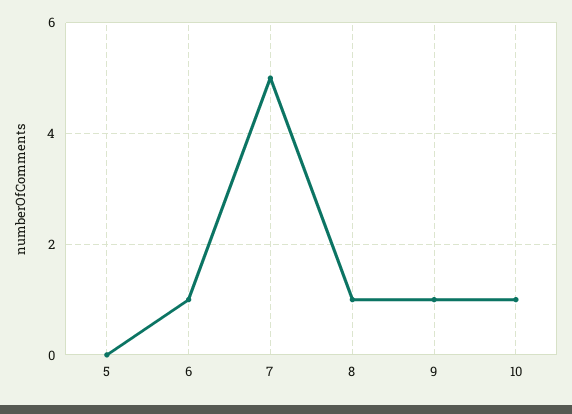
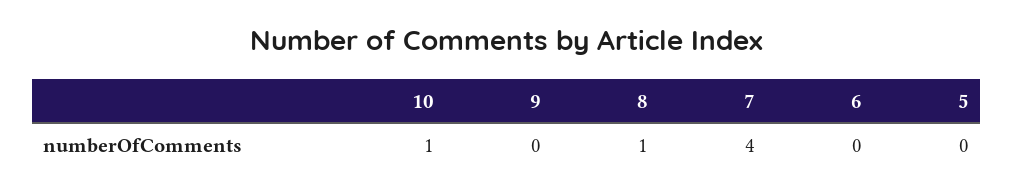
  {
    "5": 0,
-   "6": 1,
+   "6": 0,
-   "7": 5,
+   "7": 4,
    "8": 1,
-   "9": 1,
+   "9": 0,
    "10": 1
  }

